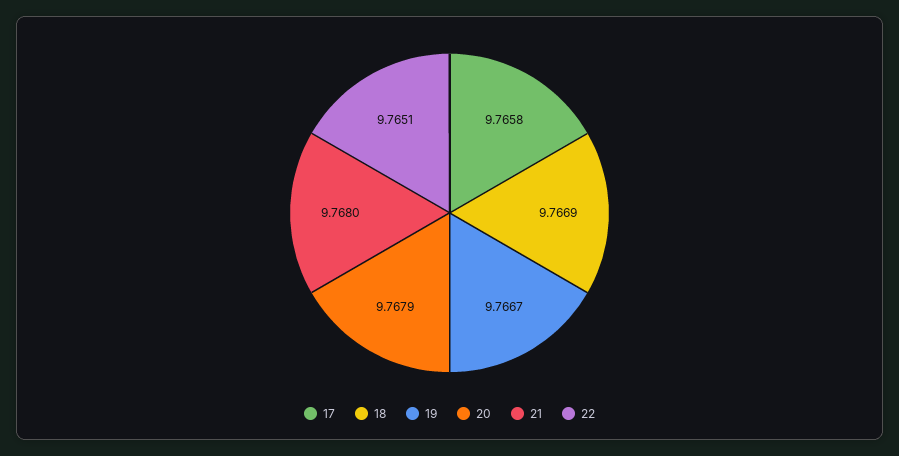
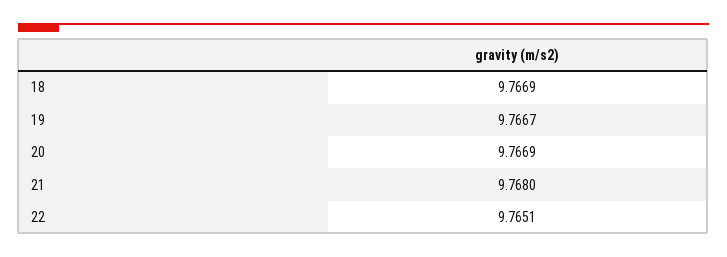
  {
-   "17": 9.7658,
    "18": 9.7669,
    "19": 9.7667,
-   "20": 9.7679,
+   "20": 9.7669,
    "21": 9.768,
    "22": 9.7651
  }

